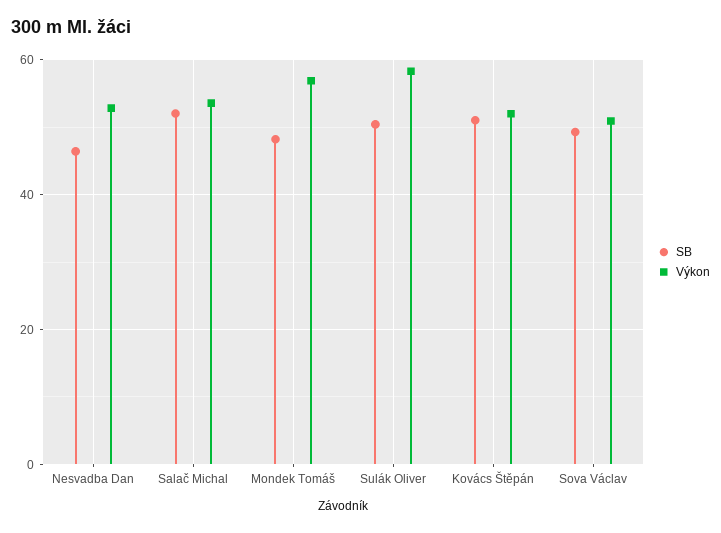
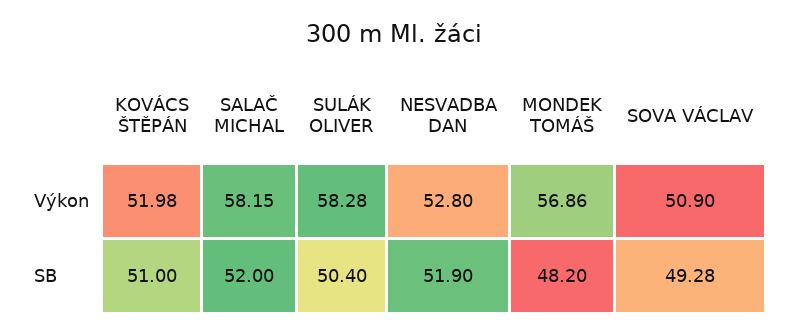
  {
    "SB": {
-     "Nesvadba Dan": 46,
+     "Nesvadba Dan": 51.9,
      "Salač Michal": 52,
      "Mondek Tomáš": 48.2,
      "Sulák Oliver": 50.4,
      "Kovács Štěpán": 51,
      "Sova Václav": 49.28
    },
    "Výkon": {
      "Nesvadba Dan": 52.8,
-     "Salač Michal": 54,
+     "Salač Michal": 58.15,
      "Mondek Tomáš": 56.86,
      "Sulák Oliver": 58.28,
      "Kovács Štěpán": 51.98,
      "Sova Václav": 50.9
    }
  }

